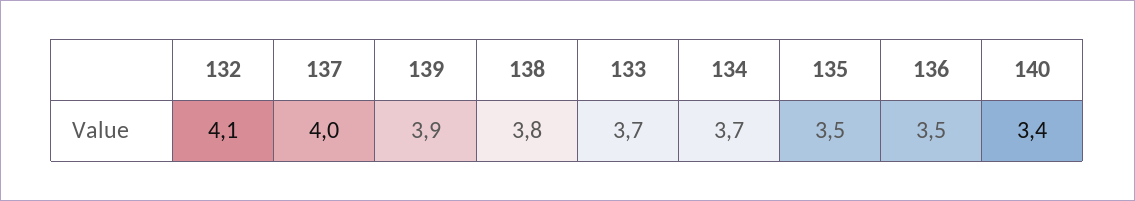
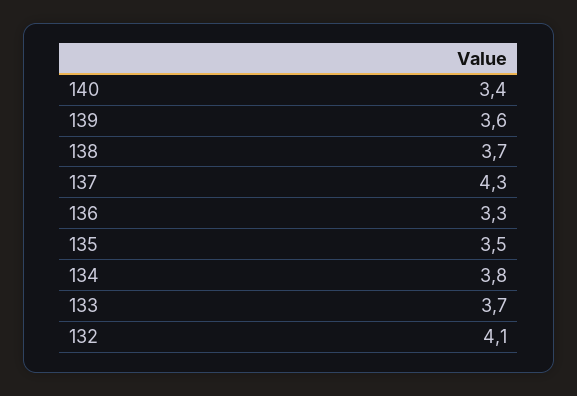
  {
    "132": 4.1,
-   "137": 4,
+   "137": 4.3,
-   "139": 3.9,
+   "139": 3.6,
-   "138": 3.8,
+   "138": 3.7,
    "133": 3.7,
-   "134": 3.7,
+   "134": 3.8,
    "135": 3.5,
-   "136": 3.5,
+   "136": 3.3,
    "140": 3.4
  }

